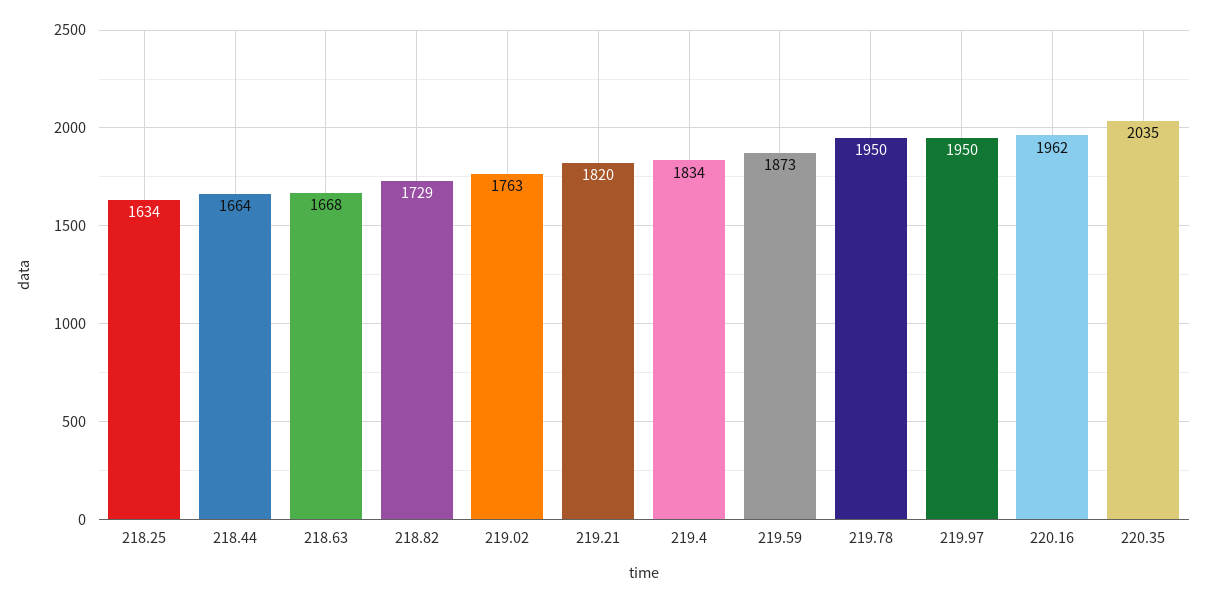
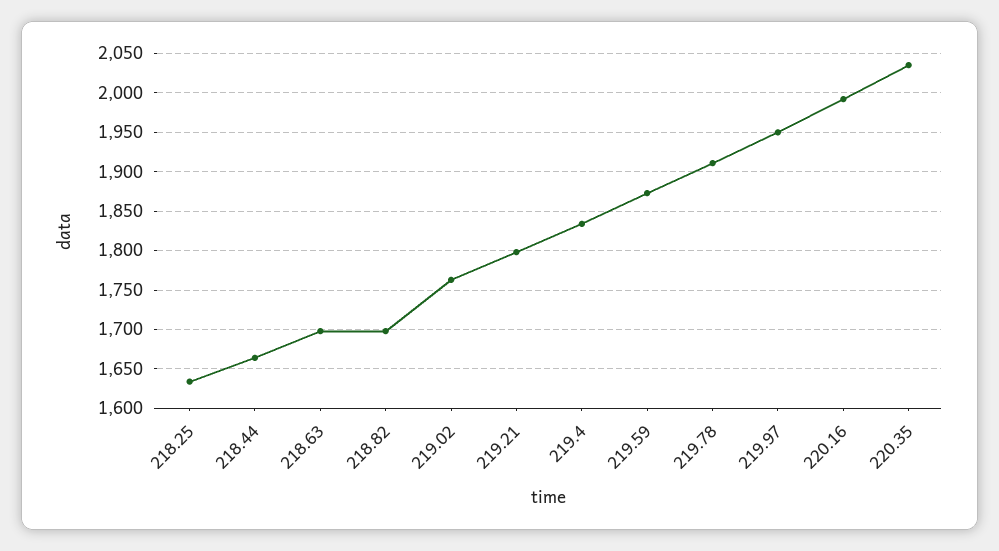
  {
    "218.25": 1634,
    "218.44": 1664,
-   "218.63": 1668,
+   "218.63": 1700,
-   "218.82": 1729,
+   "218.82": 1700,
    "219.02": 1763,
-   "219.21": 1820,
+   "219.21": 1800,
    "219.4": 1834,
    "219.59": 1873,
-   "219.78": 1950,
+   "219.78": 1910,
    "219.97": 1950,
-   "220.16": 1962,
+   "220.16": 1990,
    "220.35": 2035
  }

